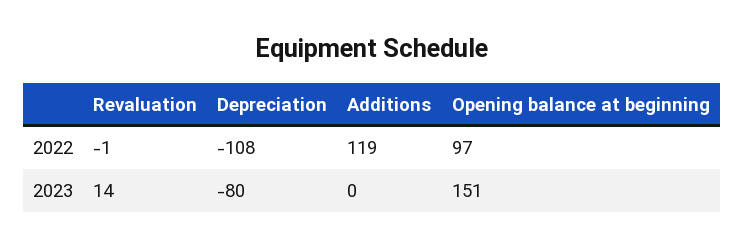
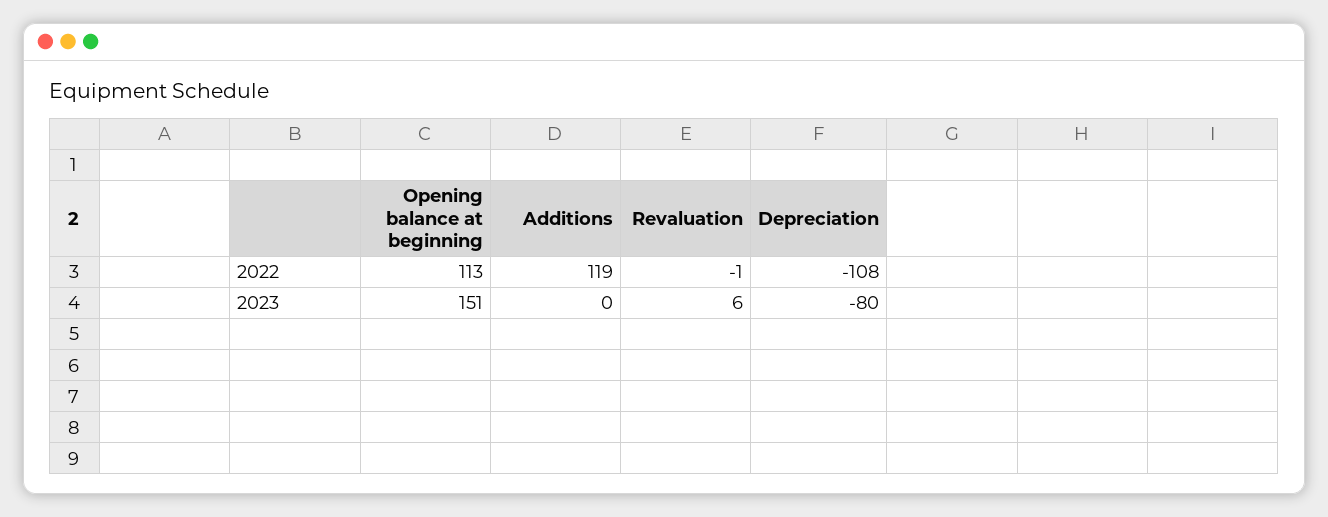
  {
    "Revaluation": {
      "2022": -1,
-     "2023": 14
+     "2023": 6
    },
    "Depreciation": {
      "2022": -108,
      "2023": -80
    },
    "Additions": {
      "2022": 119,
      "2023": 0
    },
    "Opening balance at beginning": {
-     "2022": 97,
+     "2022": 113,
      "2023": 151
    }
  }

